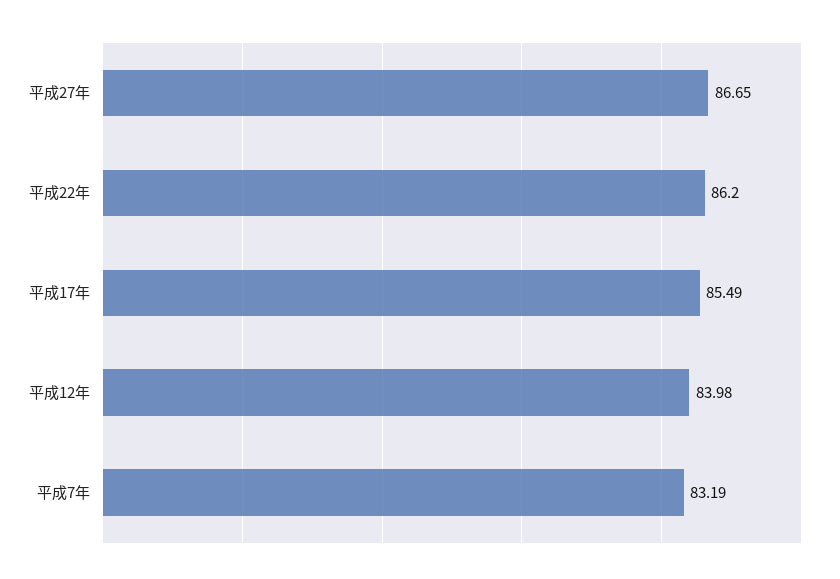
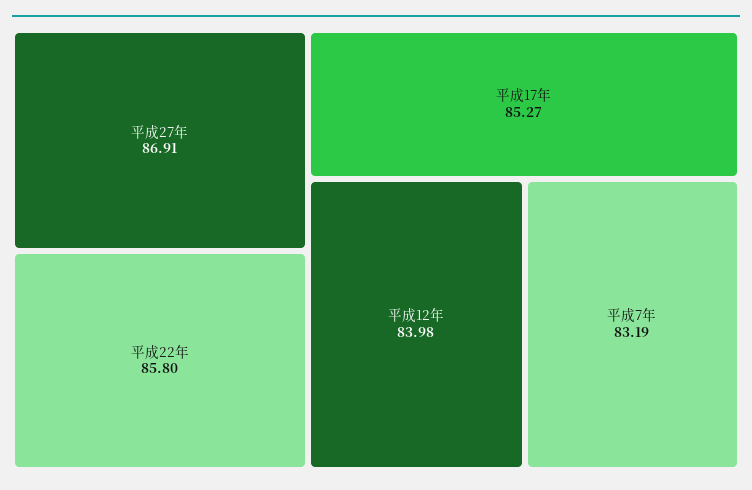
  {
-   "平成27年": 86.65,
+   "平成27年": 86.91,
-   "平成22年": 86.2,
+   "平成22年": 85.8,
-   "平成17年": 85.49,
+   "平成17年": 85.27,
    "平成12年": 83.98,
    "平成7年": 83.19
  }

